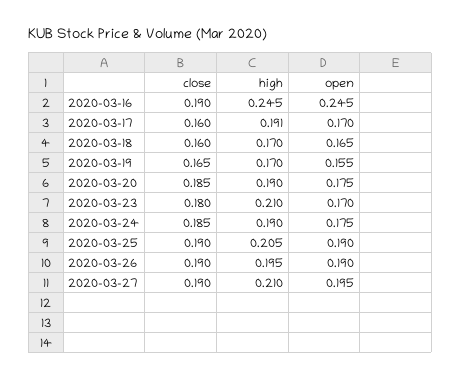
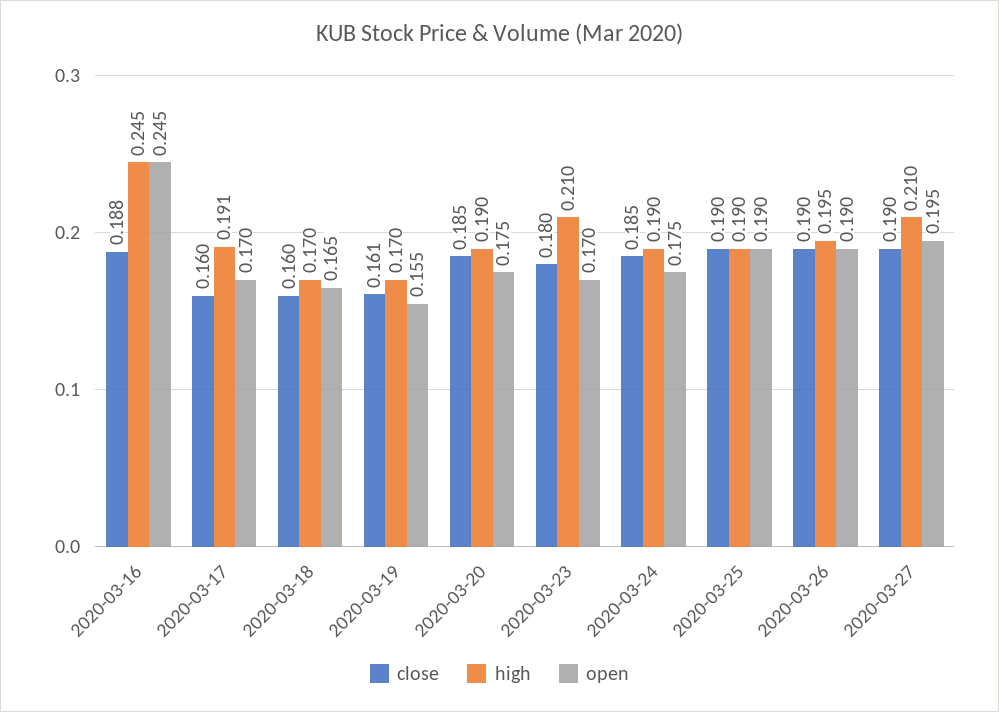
  {
    "close": {
-     "2020-03-16": 0.19,
+     "2020-03-16": 0.188,
      "2020-03-17": 0.16,
      "2020-03-18": 0.16,
-     "2020-03-19": 0.165,
+     "2020-03-19": 0.161,
      "2020-03-20": 0.185,
      "2020-03-23": 0.18,
      "2020-03-24": 0.185,
      "2020-03-25": 0.19,
      "2020-03-26": 0.19,
      "2020-03-27": 0.19
    },
    "high": {
      "2020-03-16": 0.245,
      "2020-03-17": 0.191,
      "2020-03-18": 0.17,
      "2020-03-19": 0.17,
      "2020-03-20": 0.19,
      "2020-03-23": 0.21,
      "2020-03-24": 0.19,
-     "2020-03-25": 0.205,
+     "2020-03-25": 0.19,
      "2020-03-26": 0.195,
      "2020-03-27": 0.21
    },
    "open": {
      "2020-03-16": 0.245,
      "2020-03-17": 0.17,
      "2020-03-18": 0.165,
      "2020-03-19": 0.155,
      "2020-03-20": 0.175,
      "2020-03-23": 0.17,
      "2020-03-24": 0.175,
      "2020-03-25": 0.19,
      "2020-03-26": 0.19,
      "2020-03-27": 0.195
    }
  }

